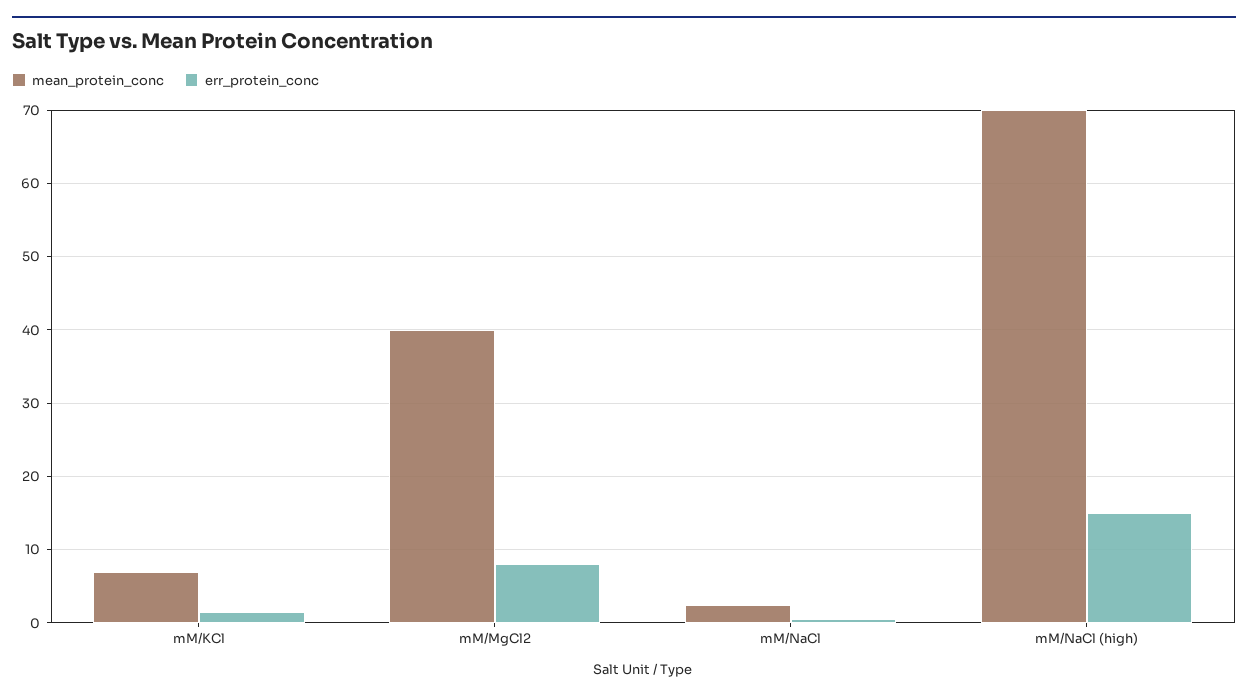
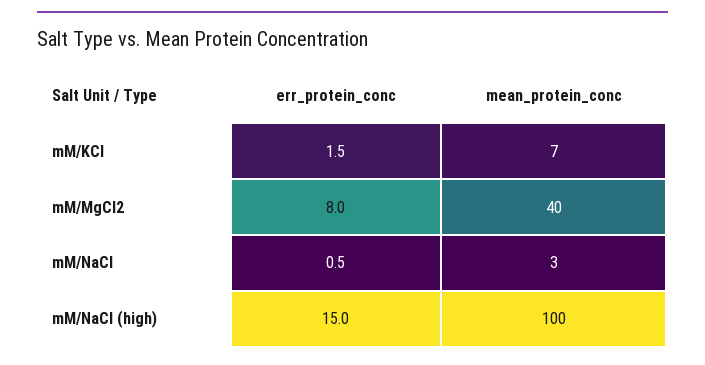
  {
    "mean_protein_conc": {
      "mM/KCl": 7,
      "mM/MgCl2": 40,
      "mM/NaCl": 3,
-     "mM/NaCl (high)": 70
+     "mM/NaCl (high)": 100
    },
    "err_protein_conc": {
      "mM/KCl": 1.5,
      "mM/MgCl2": 8,
      "mM/NaCl": 0.5,
      "mM/NaCl (high)": 15
    }
  }

